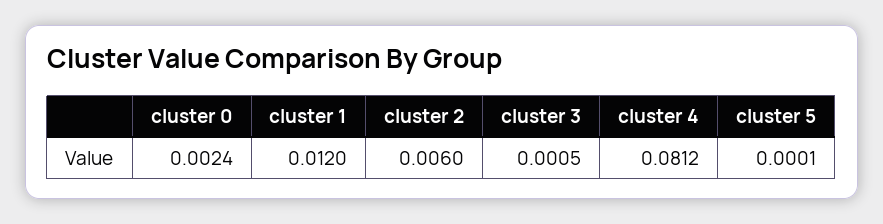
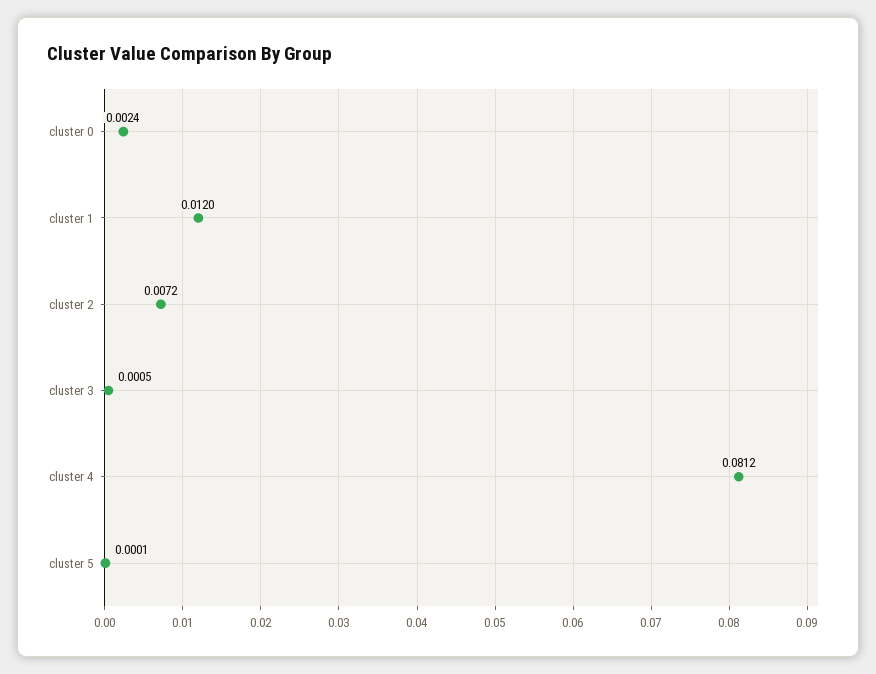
  {
    "cluster 0": 0.0024,
    "cluster 1": 0.012,
-   "cluster 2": 0.006,
+   "cluster 2": 0.0072,
    "cluster 3": 0.0005,
    "cluster 4": 0.0812,
    "cluster 5": 0.0001
  }

